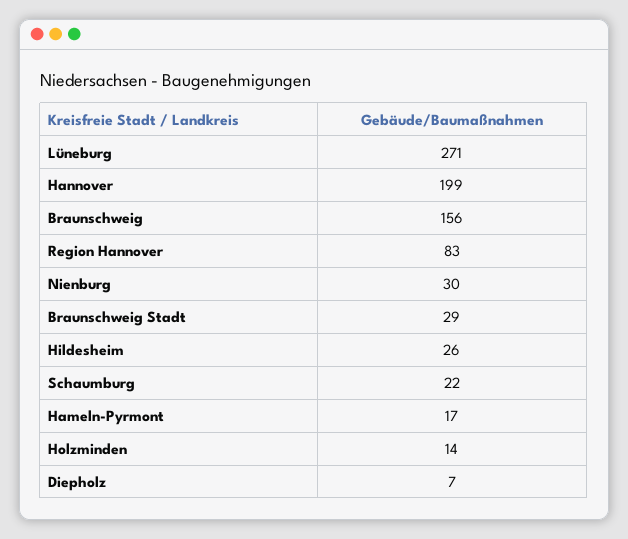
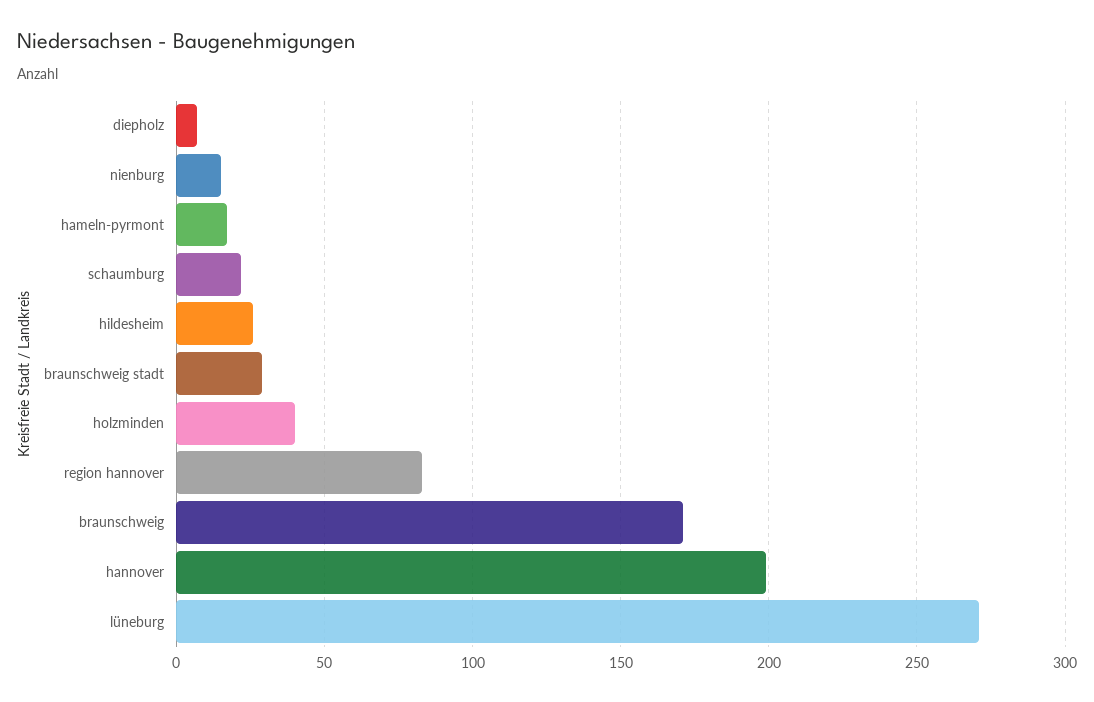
  {
    "Lüneburg": 271,
    "Hannover": 199,
-   "Braunschweig": 156,
+   "Braunschweig": 170,
    "Region Hannover": 83,
-   "Nienburg": 30,
+   "Nienburg": 15,
    "Braunschweig Stadt": 29,
    "Hildesheim": 26,
    "Schaumburg": 22,
    "Hameln-Pyrmont": 17,
-   "Holzminden": 14,
+   "Holzminden": 40,
    "Diepholz": 7
  }

